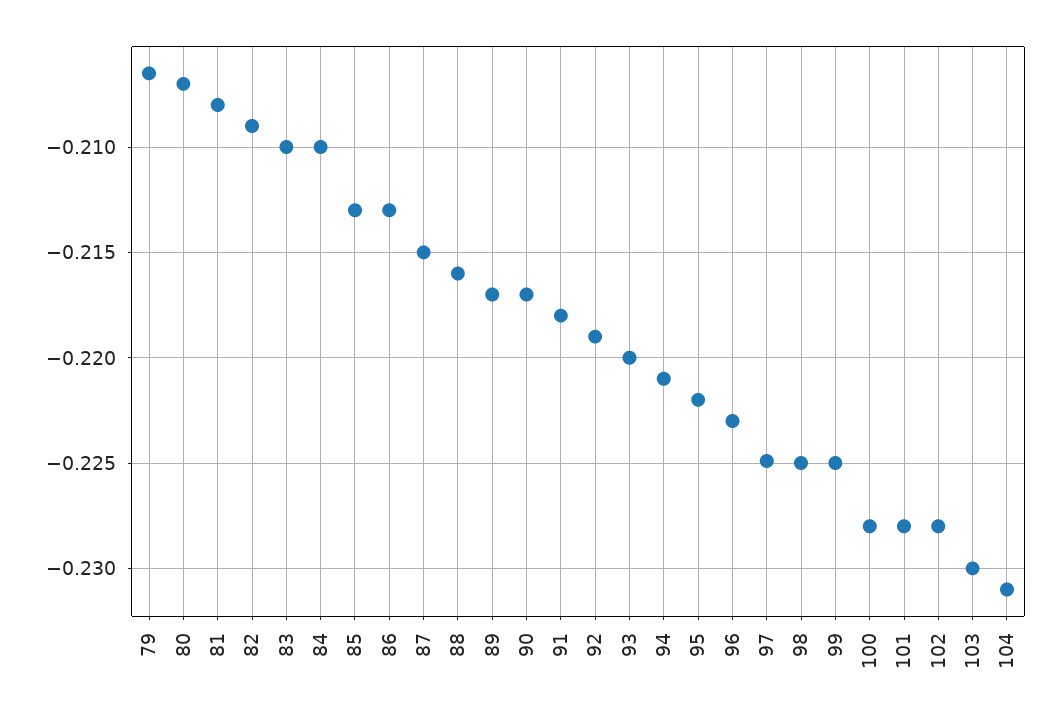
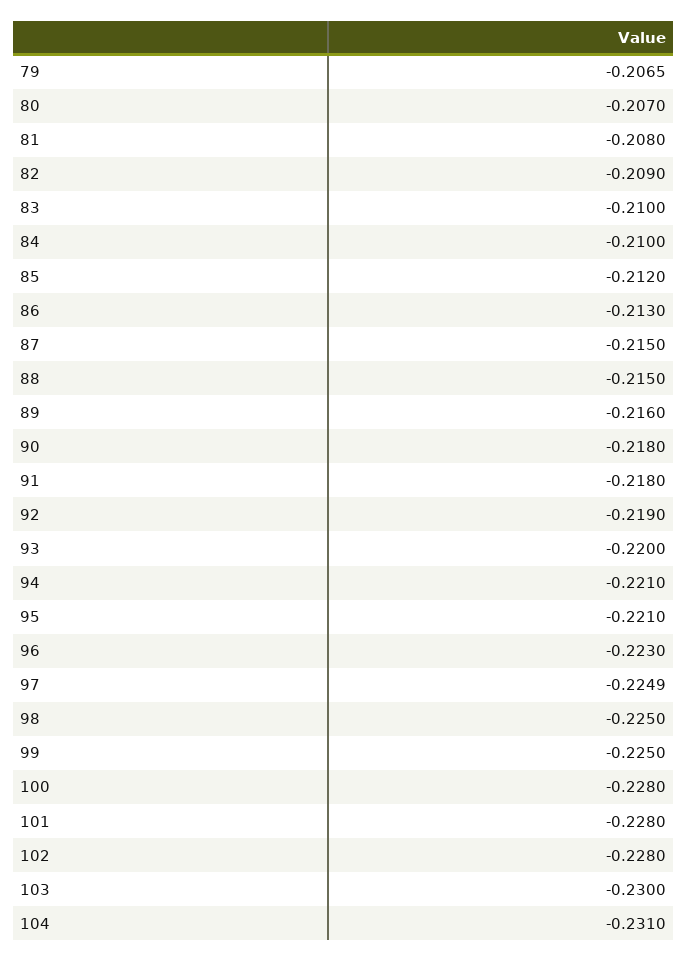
  {
    "79": -0.2065,
    "80": -0.207,
    "81": -0.208,
    "82": -0.209,
    "83": -0.21,
    "84": -0.21,
-   "85": -0.213,
+   "85": -0.212,
    "86": -0.213,
    "87": -0.215,
-   "88": -0.216,
+   "88": -0.215,
-   "89": -0.217,
+   "89": -0.216,
-   "90": -0.217,
+   "90": -0.218,
    "91": -0.218,
    "92": -0.219,
    "93": -0.22,
    "94": -0.221,
-   "95": -0.222,
+   "95": -0.221,
    "96": -0.223,
    "97": -0.2249,
    "98": -0.225,
    "99": -0.225,
    "100": -0.228,
    "101": -0.228,
    "102": -0.228,
    "103": -0.23,
    "104": -0.231
  }

